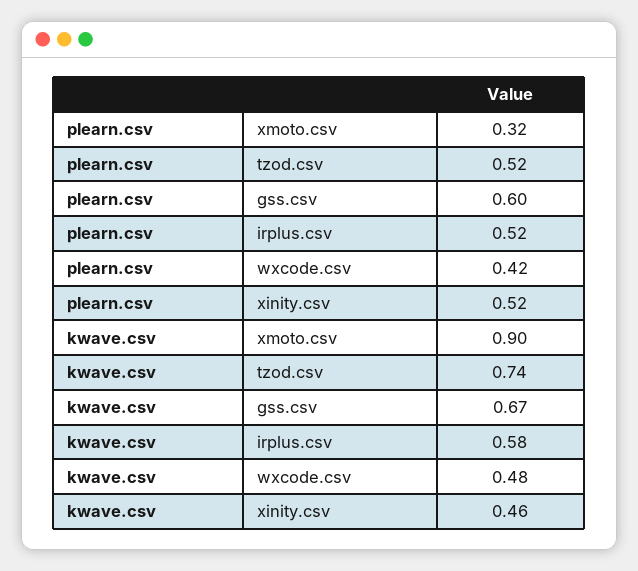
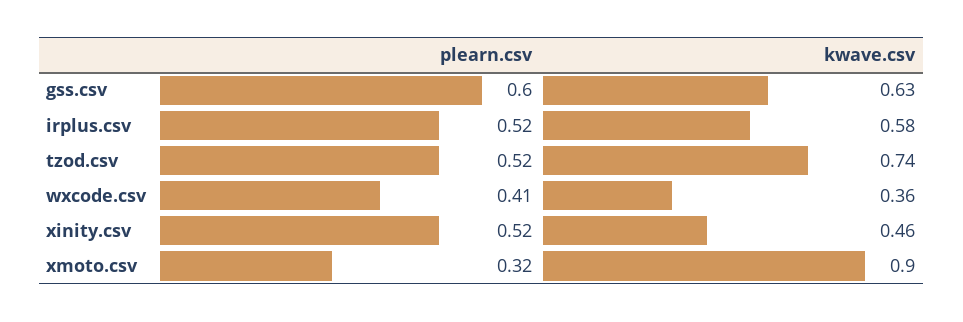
  {
    "plearn.csv": {
      "xmoto.csv": 0.32,
      "tzod.csv": 0.52,
      "gss.csv": 0.6,
      "irplus.csv": 0.52,
-     "wxcode.csv": 0.42,
+     "wxcode.csv": 0.41,
      "xinity.csv": 0.52
    },
    "kwave.csv": {
      "xmoto.csv": 0.9,
      "tzod.csv": 0.74,
-     "gss.csv": 0.67,
+     "gss.csv": 0.63,
      "irplus.csv": 0.58,
-     "wxcode.csv": 0.48,
+     "wxcode.csv": 0.36,
      "xinity.csv": 0.46
    }
  }

